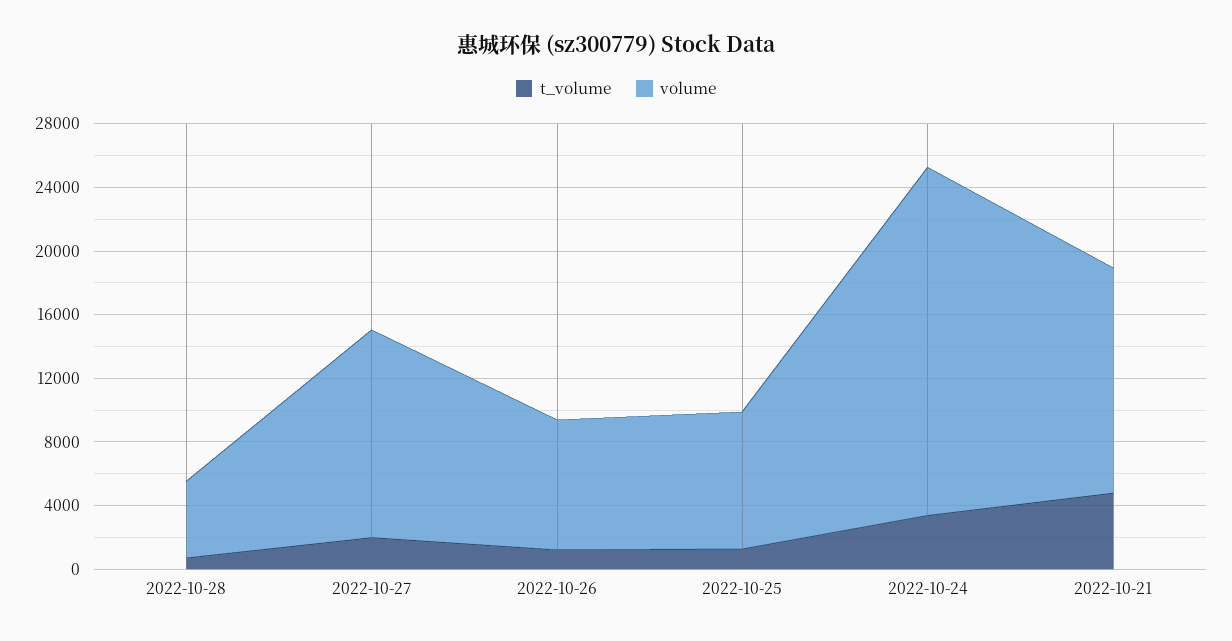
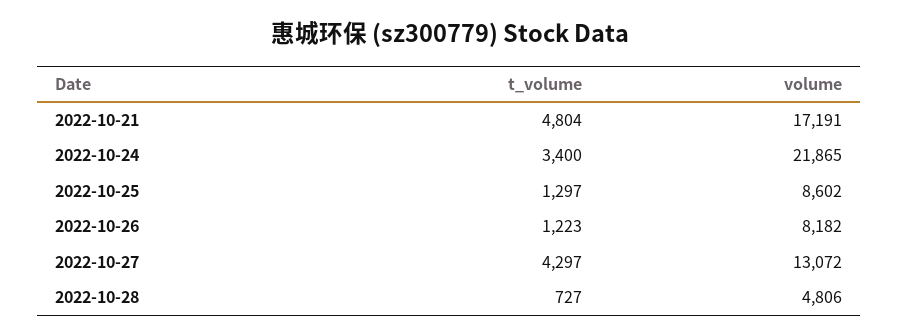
  {
    "t_volume": {
      "2022-10-28": 727,
-     "2022-10-27": 2000,
+     "2022-10-27": 4297,
      "2022-10-26": 1223,
      "2022-10-25": 1297,
      "2022-10-24": 3400,
      "2022-10-21": 4804
    },
    "volume": {
      "2022-10-28": 4806,
      "2022-10-27": 13072,
      "2022-10-26": 8182,
      "2022-10-25": 8602,
      "2022-10-24": 21865,
-     "2022-10-21": 14000
+     "2022-10-21": 17191
    }
  }

